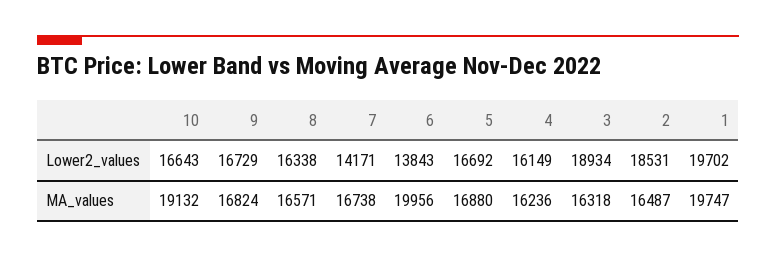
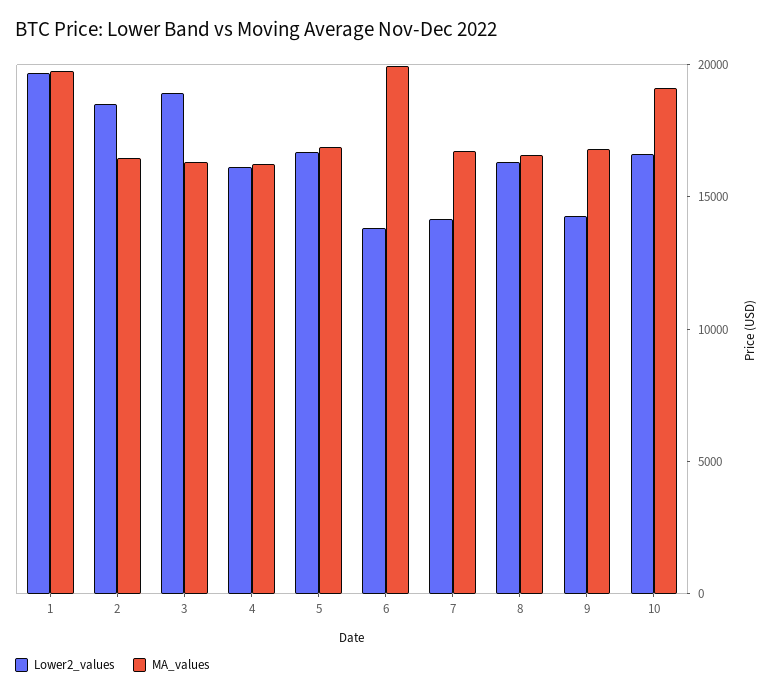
  {
    "Lower2_values": {
      "10": 16643,
-     "9": 16729,
+     "9": 14000,
      "8": 16338,
      "7": 14171,
      "6": 13843,
      "5": 16692,
      "4": 16149,
      "3": 18934,
      "2": 18531,
      "1": 19702
    },
    "MA_values": {
      "10": 19132,
      "9": 16824,
      "8": 16571,
      "7": 16738,
      "6": 19956,
      "5": 16880,
      "4": 16236,
      "3": 16318,
      "2": 16487,
      "1": 19747
    }
  }

